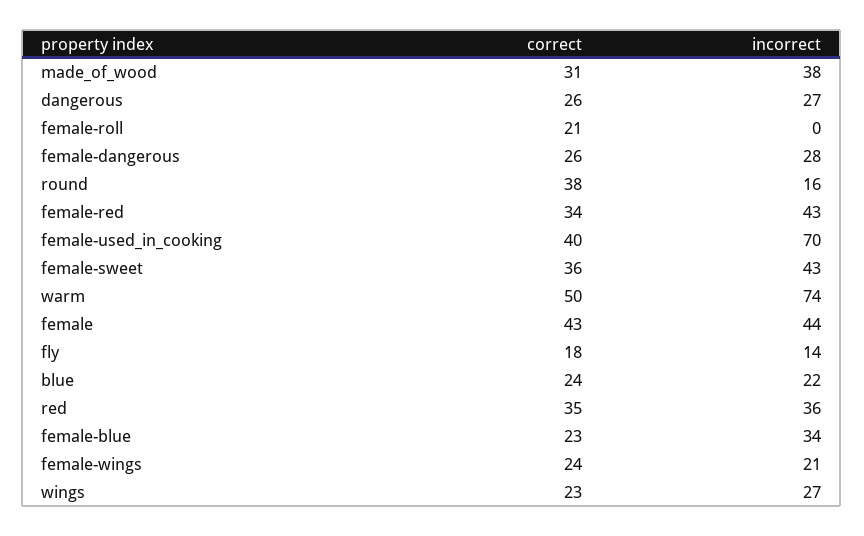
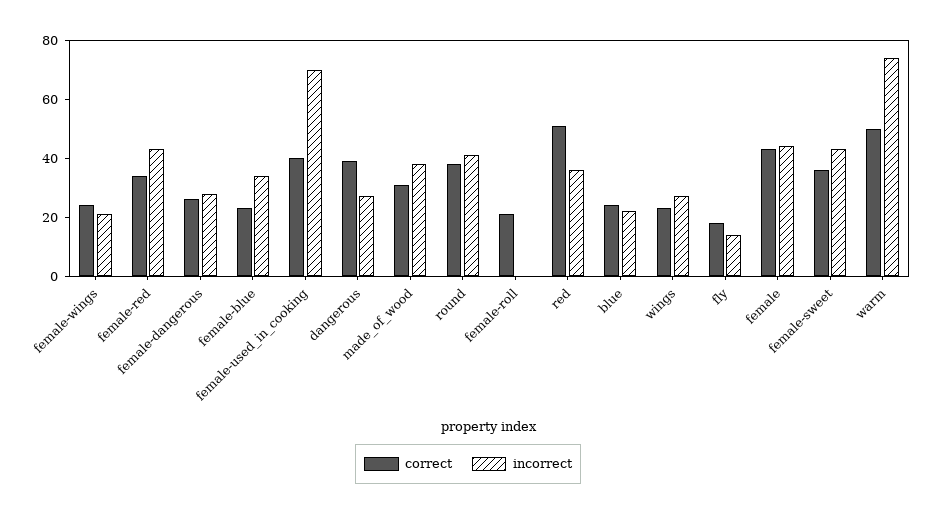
  {
    "correct": {
      "made_of_wood": 31,
-     "dangerous": 26,
+     "dangerous": 40,
      "female-roll": 21,
      "female-dangerous": 26,
      "round": 38,
      "female-red": 34,
      "female-used_in_cooking": 40,
      "female-sweet": 36,
      "warm": 50,
      "female": 43,
      "fly": 18,
      "blue": 24,
-     "red": 35,
+     "red": 50,
      "female-blue": 23,
      "female-wings": 24,
      "wings": 23
    },
    "incorrect": {
      "made_of_wood": 38,
      "dangerous": 27,
      "female-roll": 0,
      "female-dangerous": 28,
-     "round": 16,
+     "round": 40,
      "female-red": 43,
      "female-used_in_cooking": 70,
      "female-sweet": 43,
      "warm": 74,
      "female": 44,
      "fly": 14,
      "blue": 22,
      "red": 36,
      "female-blue": 34,
      "female-wings": 21,
      "wings": 27
    }
  }

